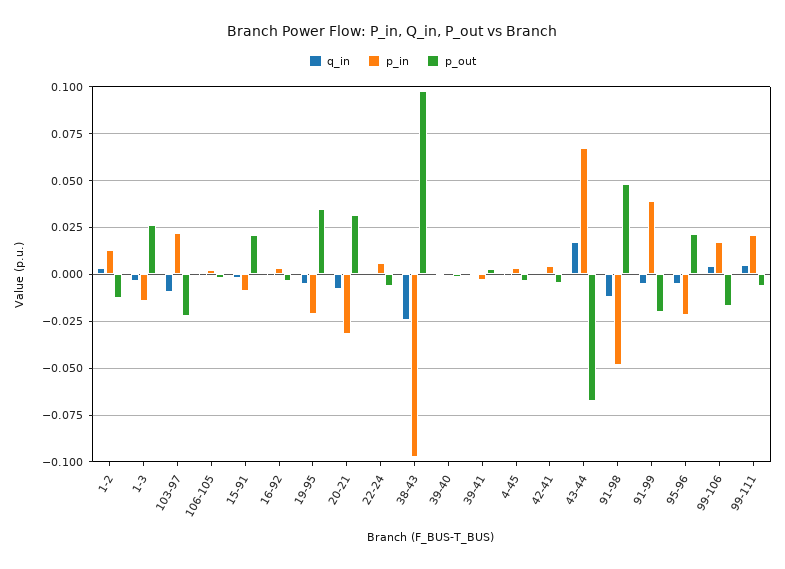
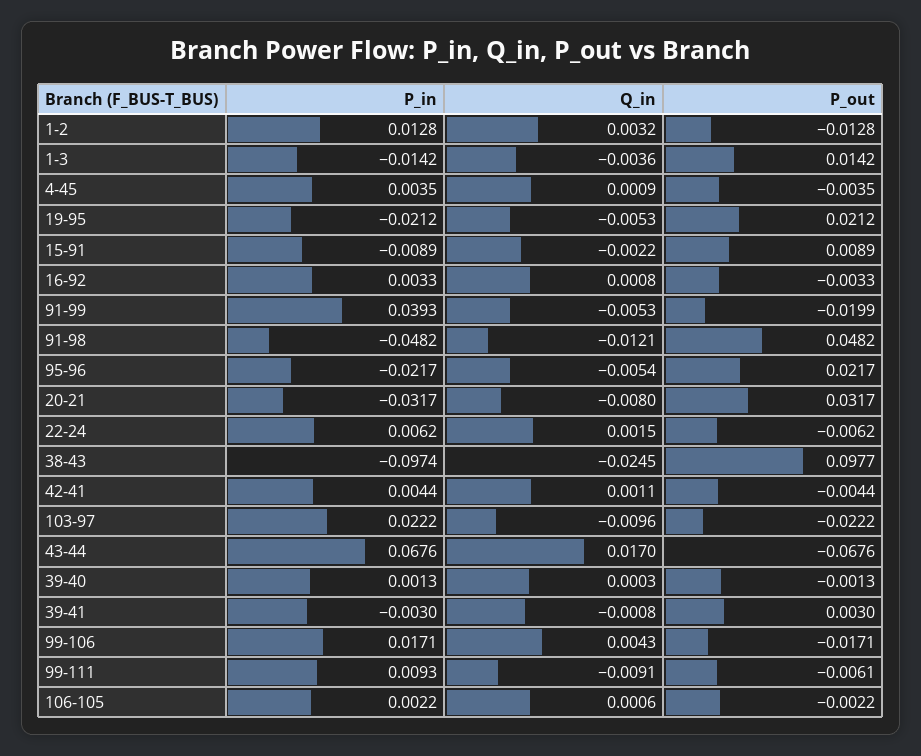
  {
    "q_in": {
      "1-2": 0.0032,
      "1-3": -0.0036,
      "103-97": -0.0096,
      "106-105": 0.0006,
      "15-91": -0.0022,
      "16-92": 0.0008,
      "19-95": -0.0053,
      "20-21": -0.008,
      "22-24": 0.0015,
      "38-43": -0.0245,
      "39-40": 0.0003,
      "39-41": -0.0008,
      "4-45": 0.0009,
      "42-41": 0.0011,
      "43-44": 0.017,
      "91-98": -0.0121,
      "91-99": -0.0053,
      "95-96": -0.0054,
      "99-106": 0.0043,
-     "99-111": 0.005
+     "99-111": -0.0091
    },
    "p_in": {
      "1-2": 0.0128,
      "1-3": -0.0142,
      "103-97": 0.0222,
      "106-105": 0.0022,
      "15-91": -0.0089,
      "16-92": 0.0033,
      "19-95": -0.0212,
      "20-21": -0.0317,
      "22-24": 0.0062,
      "38-43": -0.0974,
      "39-40": 0.0013,
      "39-41": -0.003,
      "4-45": 0.0035,
      "42-41": 0.0044,
      "43-44": 0.0676,
      "91-98": -0.0482,
      "91-99": 0.0393,
      "95-96": -0.0217,
      "99-106": 0.0171,
-     "99-111": 0.02
+     "99-111": 0.0093
    },
    "p_out": {
      "1-2": -0.0128,
-     "1-3": 0.025,
+     "1-3": 0.0142,
      "103-97": -0.0222,
      "106-105": -0.0022,
-     "15-91": 0.02,
+     "15-91": 0.0089,
      "16-92": -0.0033,
-     "19-95": 0.035,
+     "19-95": 0.0212,
      "20-21": 0.0317,
      "22-24": -0.0062,
      "38-43": 0.0977,
      "39-40": -0.0013,
      "39-41": 0.003,
      "4-45": -0.0035,
      "42-41": -0.0044,
      "43-44": -0.0676,
      "91-98": 0.0482,
      "91-99": -0.0199,
      "95-96": 0.0217,
      "99-106": -0.0171,
      "99-111": -0.0061
    }
  }

